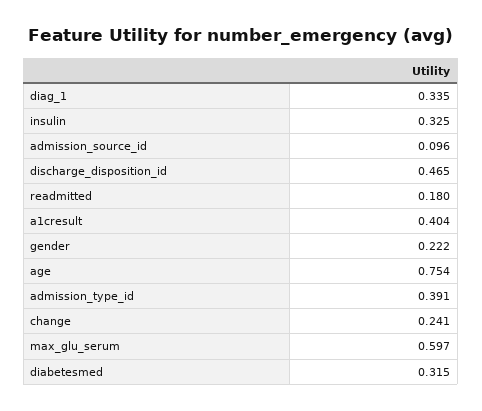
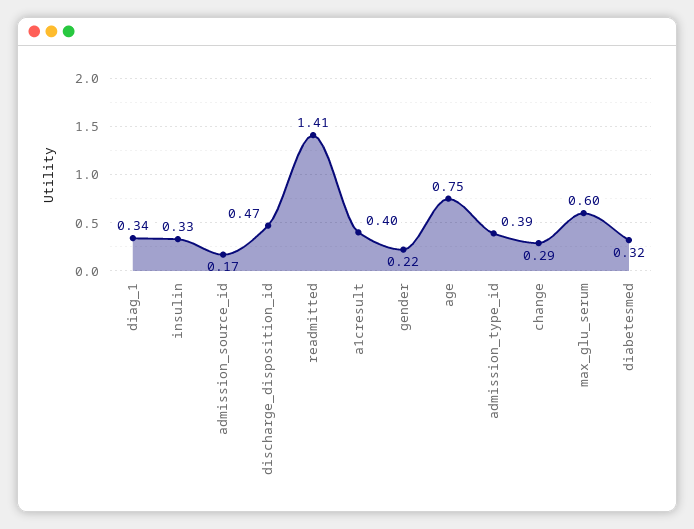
  {
    "diag_1": 0.335,
    "insulin": 0.325,
-   "admission_source_id": 0.096,
+   "admission_source_id": 0.17,
    "discharge_disposition_id": 0.465,
-   "readmitted": 0.18,
+   "readmitted": 1.41,
    "a1cresult": 0.404,
    "gender": 0.222,
    "age": 0.754,
    "admission_type_id": 0.391,
-   "change": 0.241,
+   "change": 0.29,
    "max_glu_serum": 0.597,
    "diabetesmed": 0.315
  }

